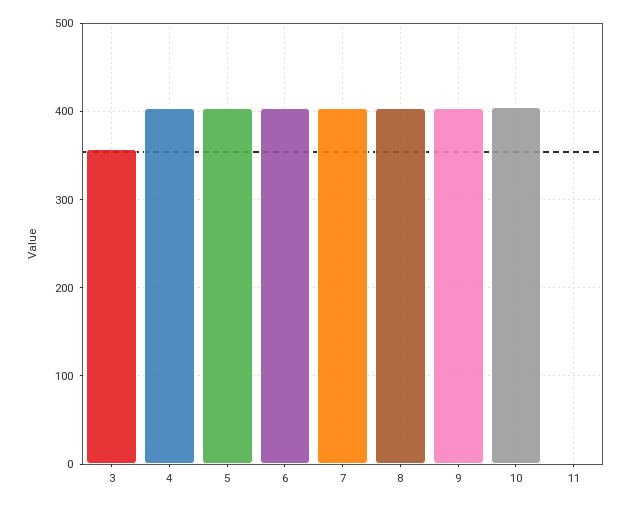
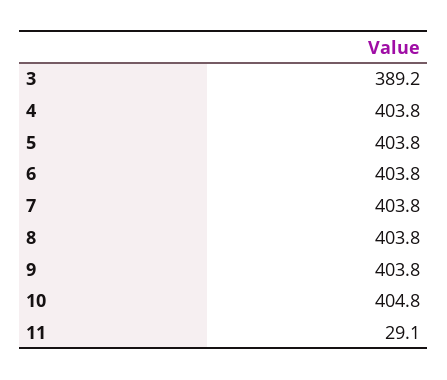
  {
-   "3": 360,
+   "3": 389.2,
    "4": 403.8,
    "5": 403.8,
    "6": 403.8,
    "7": 403.8,
    "8": 403.8,
    "9": 403.8,
    "10": 404.8,
-   "11": 0
+   "11": 29.1
  }

